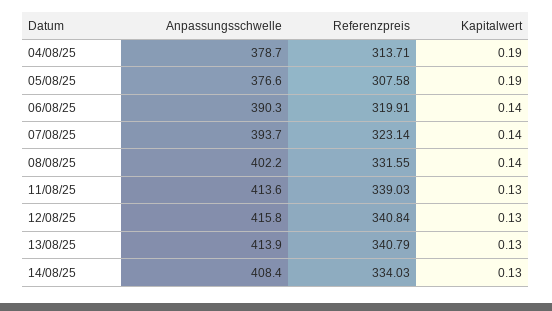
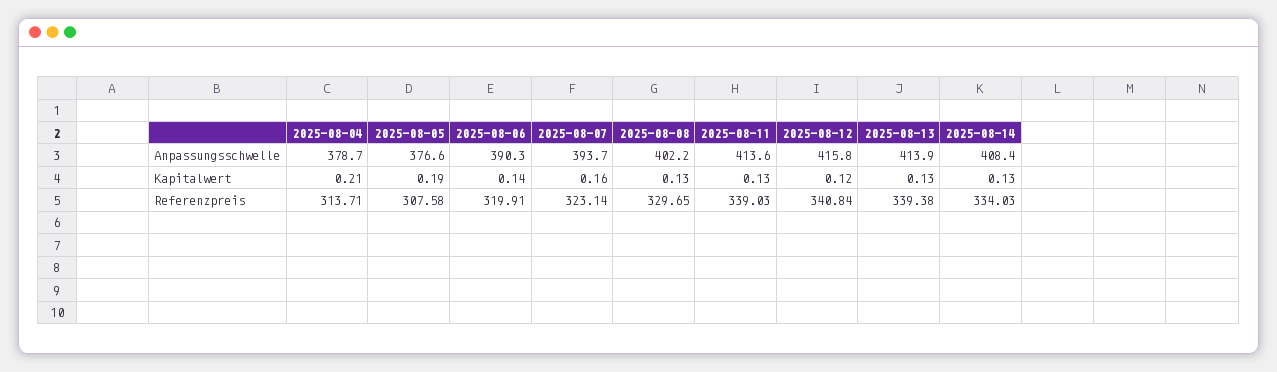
  {
    "Anpassungsschwelle": {
      "04/08/25": 378.7,
      "05/08/25": 376.6,
      "06/08/25": 390.3,
      "07/08/25": 393.7,
      "08/08/25": 402.2,
      "11/08/25": 413.6,
      "12/08/25": 415.8,
      "13/08/25": 413.9,
      "14/08/25": 408.4
    },
    "Referenzpreis": {
      "04/08/25": 313.71,
      "05/08/25": 307.58,
      "06/08/25": 319.91,
      "07/08/25": 323.14,
-     "08/08/25": 331.55,
+     "08/08/25": 329.65,
      "11/08/25": 339.03,
      "12/08/25": 340.84,
-     "13/08/25": 340.79,
+     "13/08/25": 339.38,
      "14/08/25": 334.03
    },
    "Kapitalwert": {
-     "04/08/25": 0.19,
+     "04/08/25": 0.21,
      "05/08/25": 0.19,
      "06/08/25": 0.14,
-     "07/08/25": 0.14,
+     "07/08/25": 0.16,
-     "08/08/25": 0.14,
+     "08/08/25": 0.13,
      "11/08/25": 0.13,
-     "12/08/25": 0.13,
+     "12/08/25": 0.12,
      "13/08/25": 0.13,
      "14/08/25": 0.13
    }
  }

